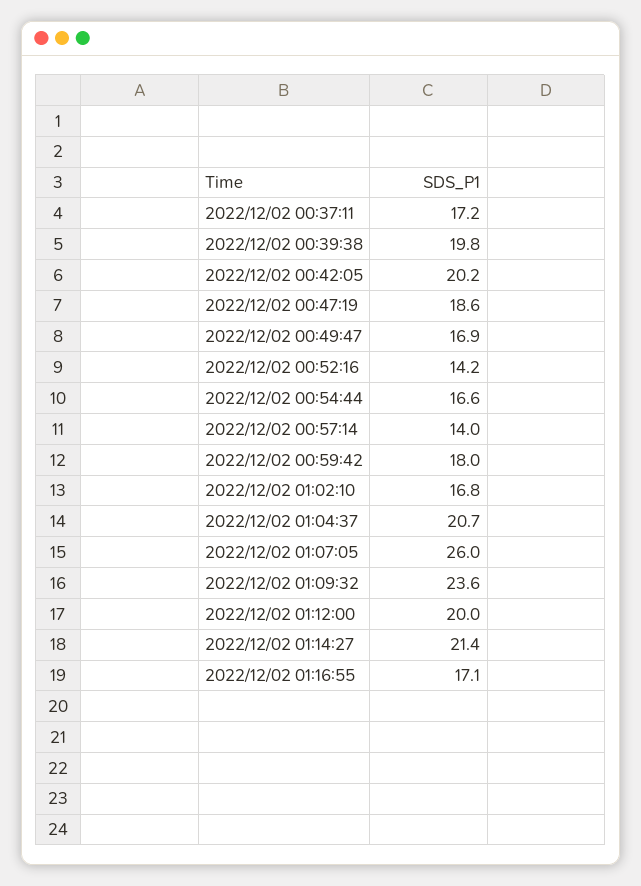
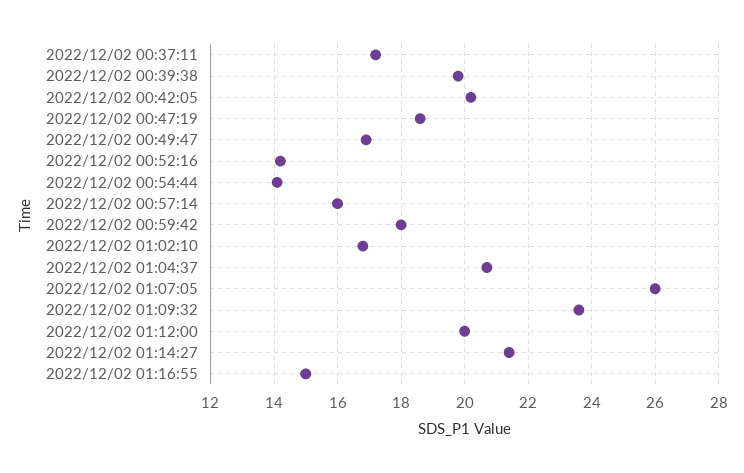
  {
    "2022/12/02 00:37:11": 17.2,
    "2022/12/02 00:39:38": 19.8,
    "2022/12/02 00:42:05": 20.2,
    "2022/12/02 00:47:19": 18.6,
    "2022/12/02 00:49:47": 16.9,
    "2022/12/02 00:52:16": 14.2,
-   "2022/12/02 00:54:44": 16.6,
+   "2022/12/02 00:54:44": 14,
-   "2022/12/02 00:57:14": 14,
+   "2022/12/02 00:57:14": 16,
    "2022/12/02 00:59:42": 18,
    "2022/12/02 01:02:10": 16.8,
    "2022/12/02 01:04:37": 20.7,
    "2022/12/02 01:07:05": 26,
    "2022/12/02 01:09:32": 23.6,
    "2022/12/02 01:12:00": 20,
    "2022/12/02 01:14:27": 21.4,
-   "2022/12/02 01:16:55": 17.1
+   "2022/12/02 01:16:55": 15
  }

